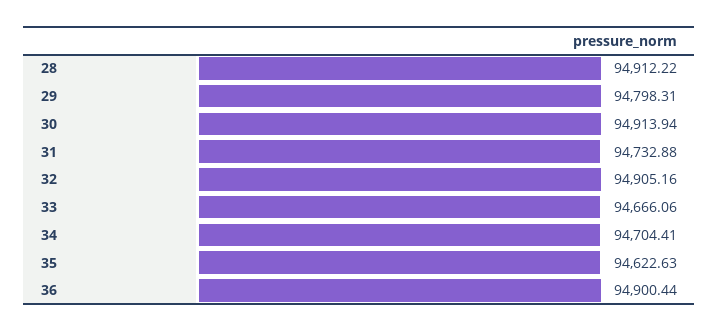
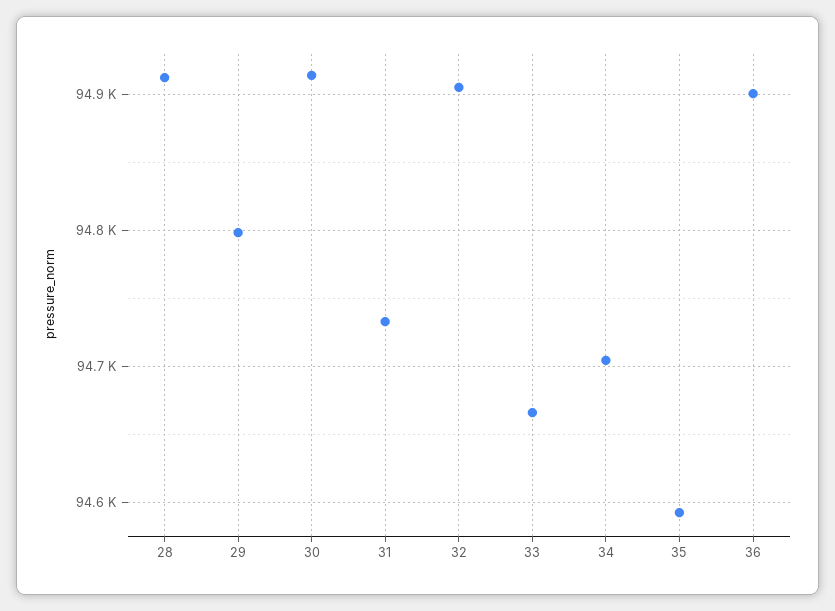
  {
    "28": 94912.22,
    "29": 94798.31,
    "30": 94913.94,
    "31": 94732.88,
    "32": 94905.16,
    "33": 94666.06,
    "34": 94704.41,
-   "35": 94622.63,
+   "35": 94590,
    "36": 94900.44
  }

